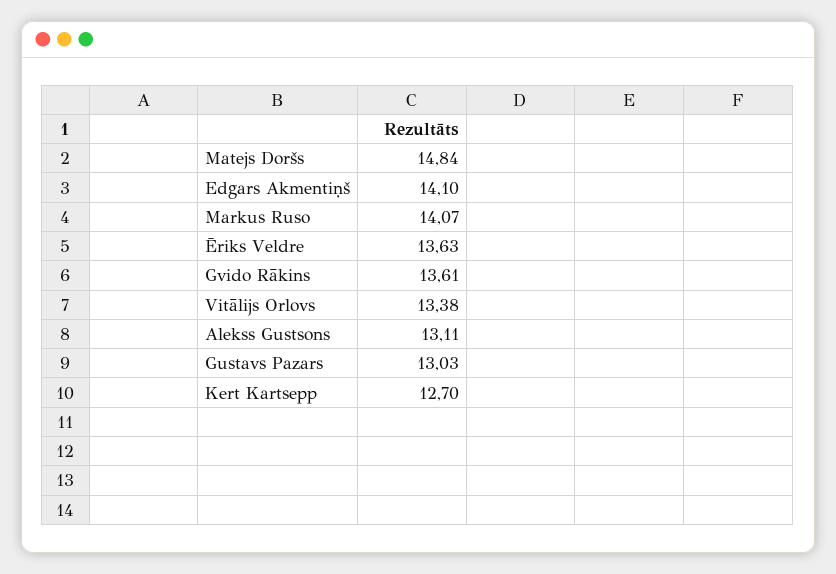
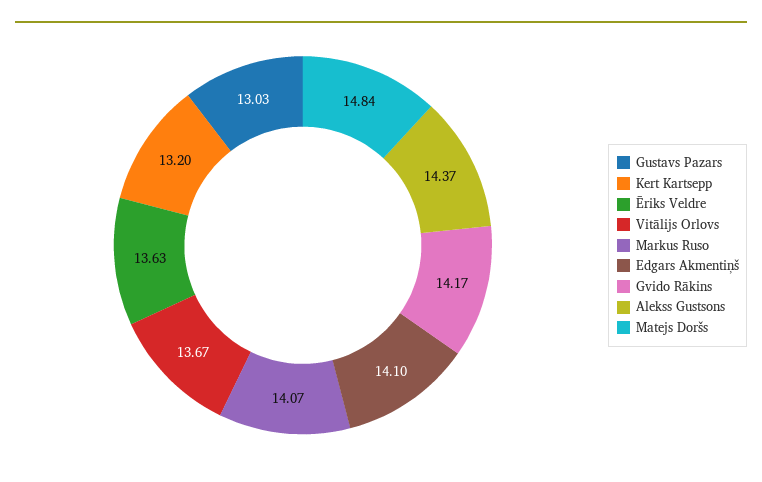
  {
    "Matejs Doršs": 14.84,
    "Edgars Akmentiņš": 14.1,
    "Markus Ruso": 14.07,
    "Ēriks Veldre": 13.63,
-   "Gvido Rākins": 13.61,
+   "Gvido Rākins": 14.17,
-   "Vitālijs Orlovs": 13.38,
+   "Vitālijs Orlovs": 13.67,
-   "Alekss Gustsons": 13.11,
+   "Alekss Gustsons": 14.37,
    "Gustavs Pazars": 13.03,
-   "Kert Kartsepp": 12.7
+   "Kert Kartsepp": 13.2
  }

